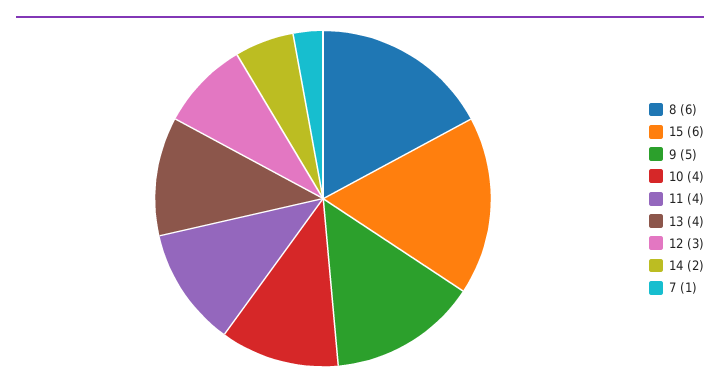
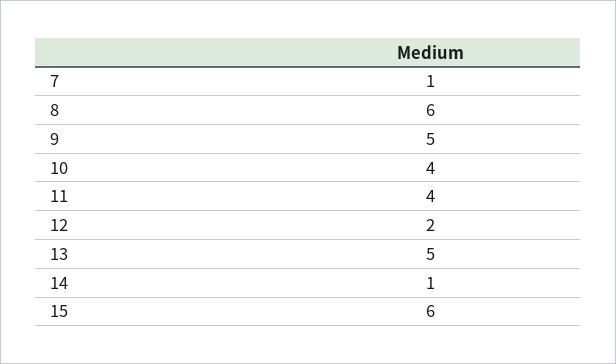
  {
    "8": 6,
    "15": 6,
    "9": 5,
    "10": 4,
    "11": 4,
-   "13": 4,
+   "13": 5,
-   "12": 3,
+   "12": 2,
-   "14": 2,
+   "14": 1,
    "7": 1
  }

